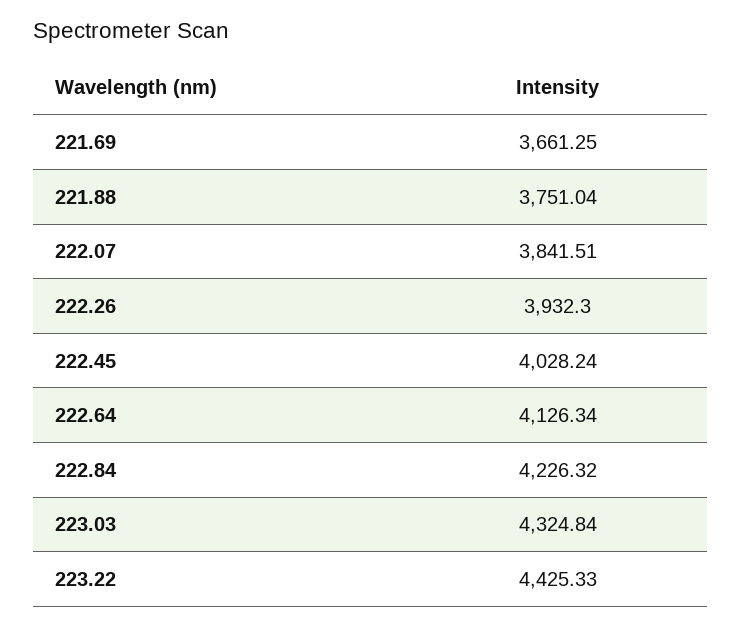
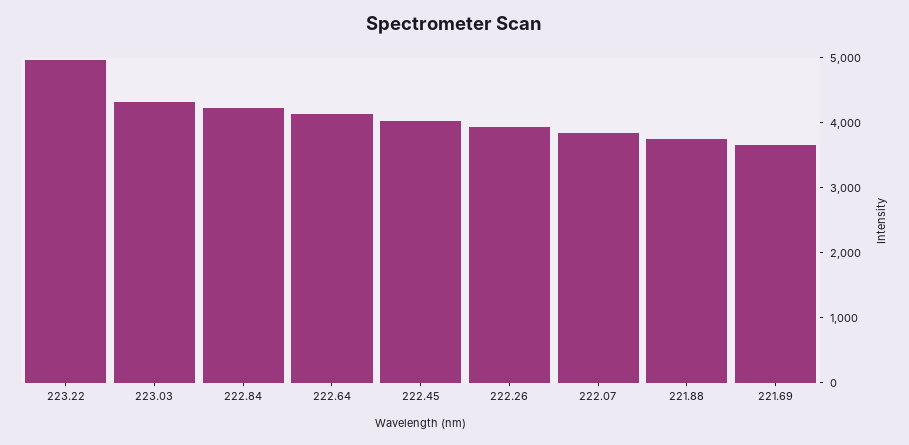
  {
    "221.69": 3661.25,
    "221.88": 3751.04,
    "222.07": 3841.51,
    "222.26": 3932.3,
    "222.45": 4028.24,
    "222.64": 4126.34,
    "222.84": 4226.32,
    "223.03": 4324.84,
-   "223.22": 4425.33
+   "223.22": 5000
  }

